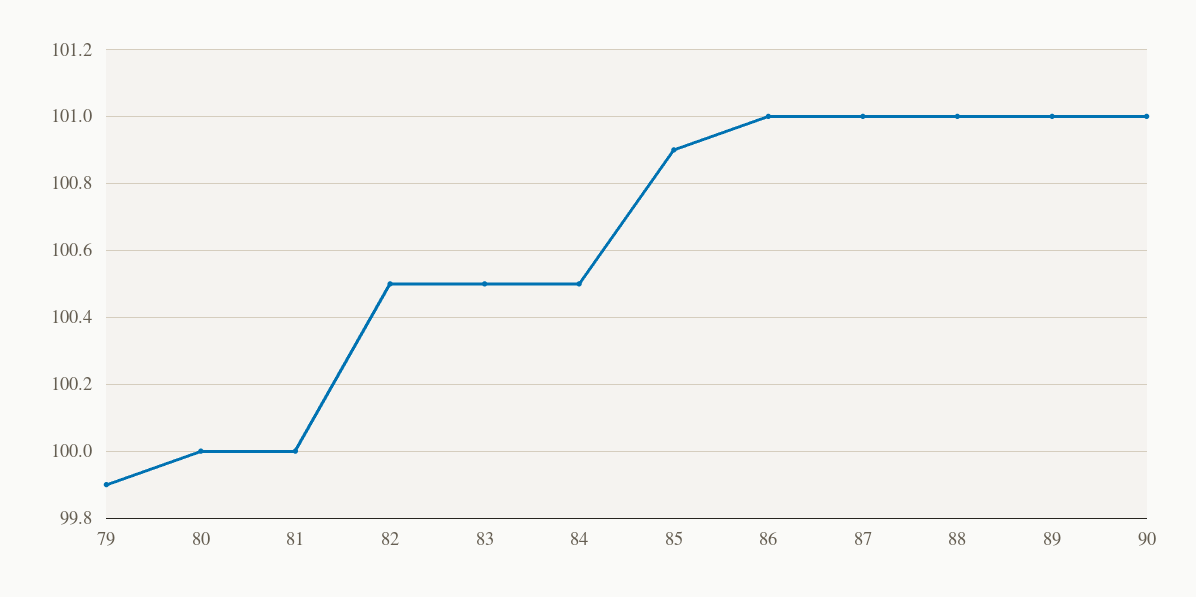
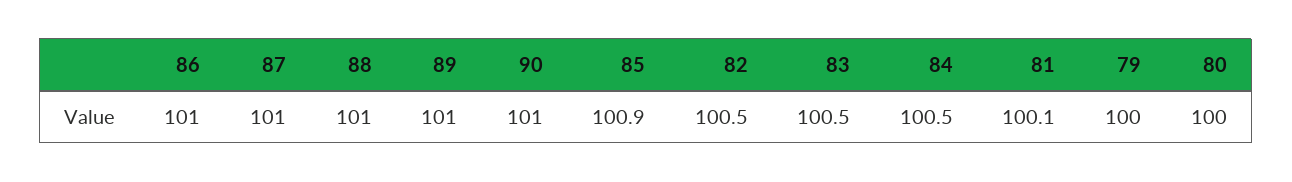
  {
-   "79": 99.9,
+   "79": 100,
    "80": 100,
-   "81": 100,
+   "81": 100.1,
    "82": 100.5,
    "83": 100.5,
    "84": 100.5,
    "85": 100.9,
    "86": 101,
    "87": 101,
    "88": 101,
    "89": 101,
    "90": 101
  }

